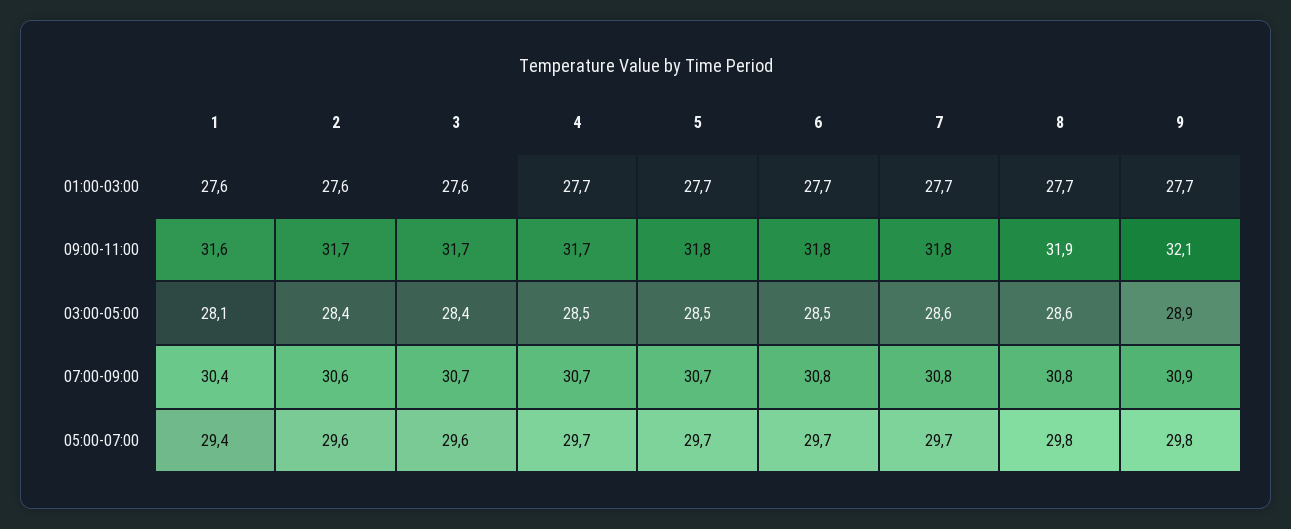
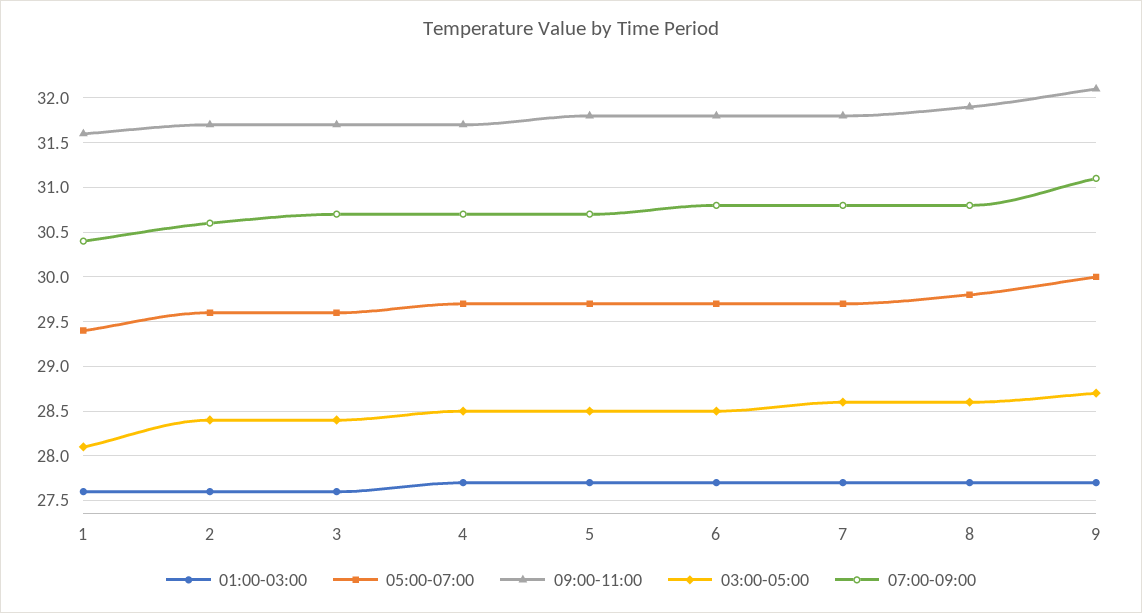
  {
    "01:00-03:00": {
      "1": 27.6,
      "2": 27.6,
      "3": 27.6,
      "4": 27.7,
      "5": 27.7,
      "6": 27.7,
      "7": 27.7,
      "8": 27.7,
      "9": 27.7
    },
    "09:00-11:00": {
      "1": 31.6,
      "2": 31.7,
      "3": 31.7,
      "4": 31.7,
      "5": 31.8,
      "6": 31.8,
      "7": 31.8,
      "8": 31.9,
      "9": 32.1
    },
    "03:00-05:00": {
      "1": 28.1,
      "2": 28.4,
      "3": 28.4,
      "4": 28.5,
      "5": 28.5,
      "6": 28.5,
      "7": 28.6,
      "8": 28.6,
-     "9": 28.9
+     "9": 28.7
    },
    "07:00-09:00": {
      "1": 30.4,
      "2": 30.6,
      "3": 30.7,
      "4": 30.7,
      "5": 30.7,
      "6": 30.8,
      "7": 30.8,
      "8": 30.8,
-     "9": 30.9
+     "9": 31.1
    },
    "05:00-07:00": {
      "1": 29.4,
      "2": 29.6,
      "3": 29.6,
      "4": 29.7,
      "5": 29.7,
      "6": 29.7,
      "7": 29.7,
      "8": 29.8,
-     "9": 29.8
+     "9": 30
    }
  }

